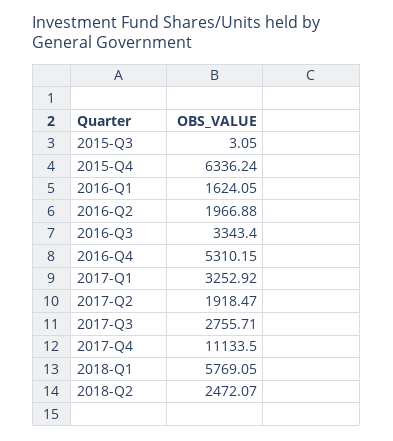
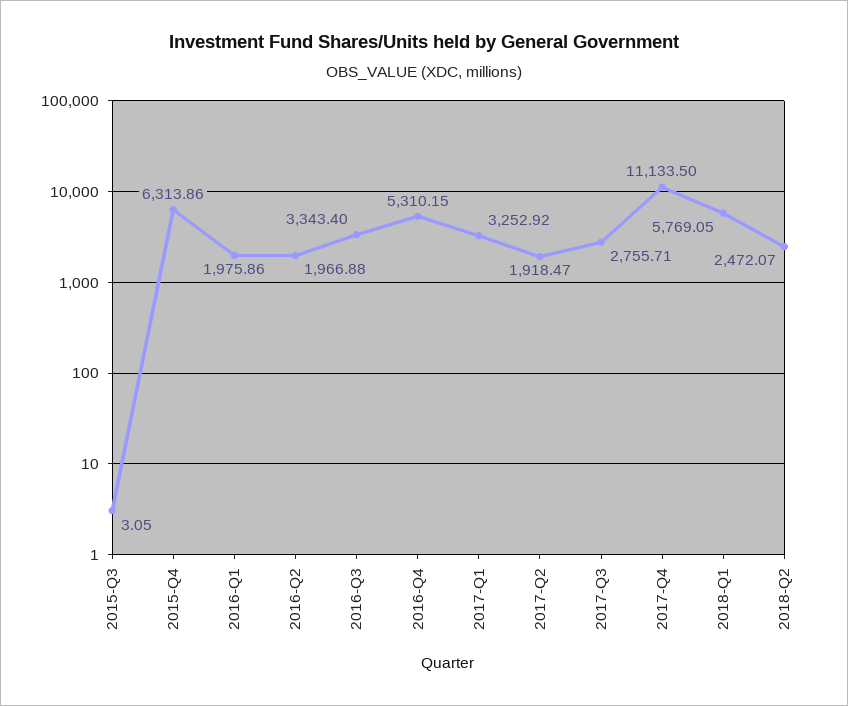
  {
    "2015-Q3": 3.05,
-   "2015-Q4": 6336.24,
+   "2015-Q4": 6313.86,
-   "2016-Q1": 1624.05,
+   "2016-Q1": 1975.86,
    "2016-Q2": 1966.88,
    "2016-Q3": 3343.4,
    "2016-Q4": 5310.15,
    "2017-Q1": 3252.92,
    "2017-Q2": 1918.47,
    "2017-Q3": 2755.71,
    "2017-Q4": 11133.5,
    "2018-Q1": 5769.05,
    "2018-Q2": 2472.07
  }

